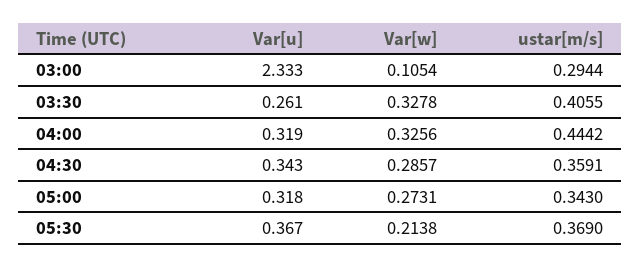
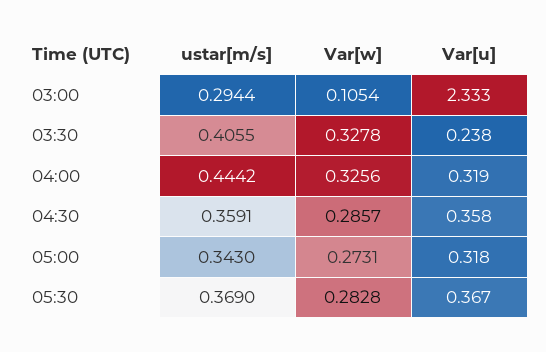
  {
    "Var[u]": {
      "03:00": 2.333,
-     "03:30": 0.261,
+     "03:30": 0.238,
      "04:00": 0.319,
-     "04:30": 0.343,
+     "04:30": 0.358,
      "05:00": 0.318,
      "05:30": 0.367
    },
    "Var[w]": {
      "03:00": 0.1054,
      "03:30": 0.3278,
      "04:00": 0.3256,
      "04:30": 0.2857,
      "05:00": 0.2731,
-     "05:30": 0.2138
+     "05:30": 0.2828
    },
    "ustar[m/s]": {
      "03:00": 0.2944,
      "03:30": 0.4055,
      "04:00": 0.4442,
      "04:30": 0.3591,
      "05:00": 0.343,
      "05:30": 0.369
    }
  }

